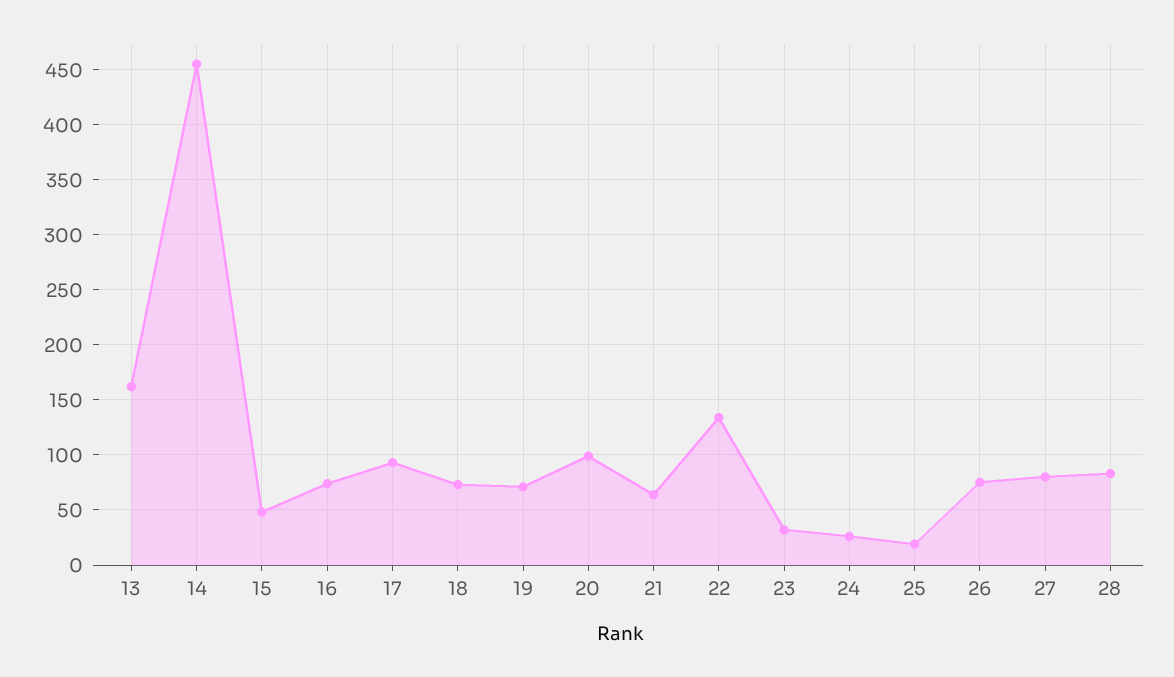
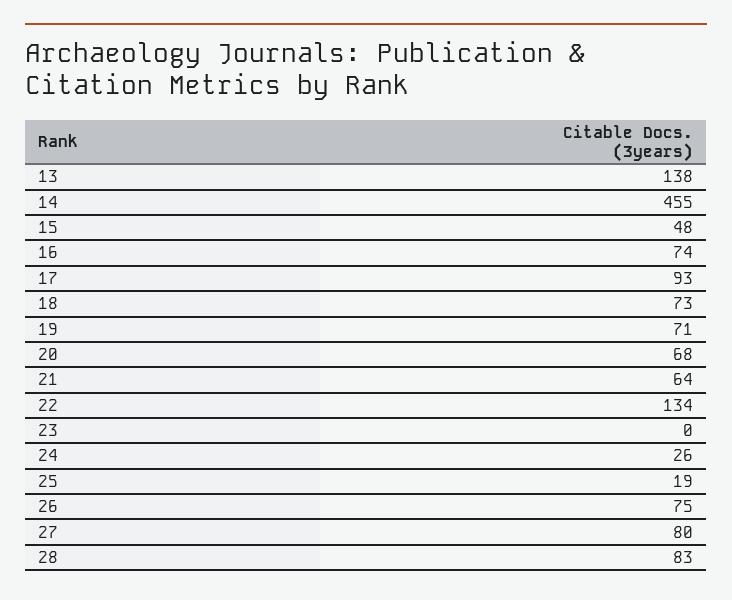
  {
-   "13": 160,
+   "13": 138,
    "14": 455,
    "15": 48,
    "16": 74,
    "17": 93,
    "18": 73,
    "19": 71,
-   "20": 100,
+   "20": 68,
    "21": 64,
    "22": 134,
-   "23": 30,
+   "23": 0,
    "24": 26,
    "25": 19,
    "26": 75,
    "27": 80,
    "28": 83
  }

